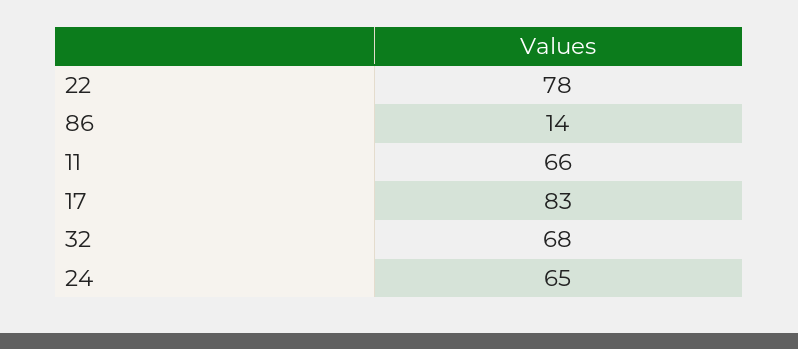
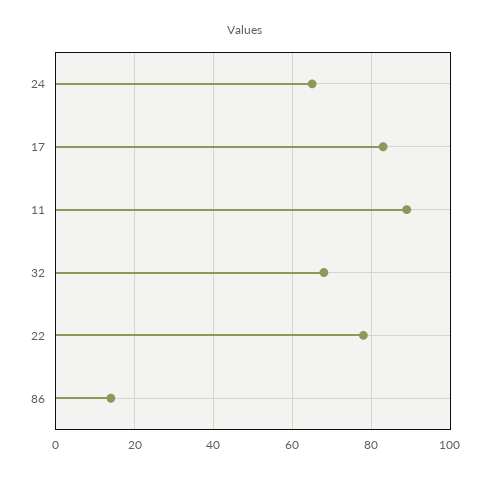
  {
    "22": 78,
    "86": 14,
-   "11": 66,
+   "11": 90,
    "17": 83,
    "32": 68,
    "24": 65
  }

